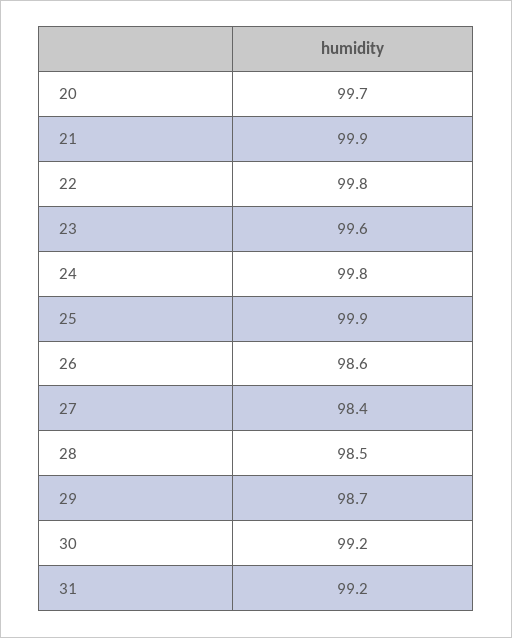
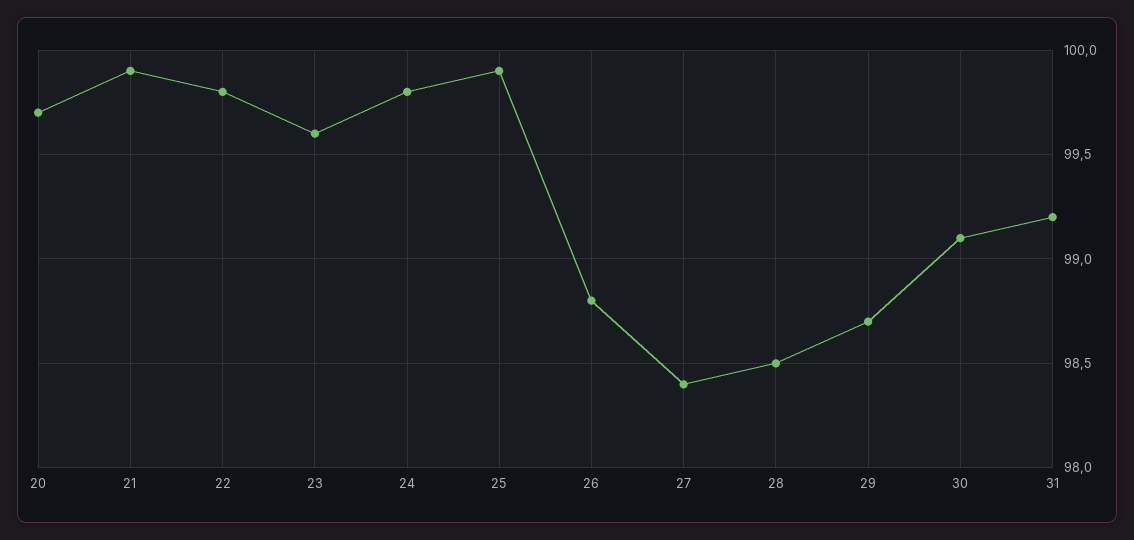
  {
    "20": 99.7,
    "21": 99.9,
    "22": 99.8,
    "23": 99.6,
    "24": 99.8,
    "25": 99.9,
-   "26": 98.6,
+   "26": 98.8,
    "27": 98.4,
    "28": 98.5,
    "29": 98.7,
-   "30": 99.2,
+   "30": 99.1,
    "31": 99.2
  }

